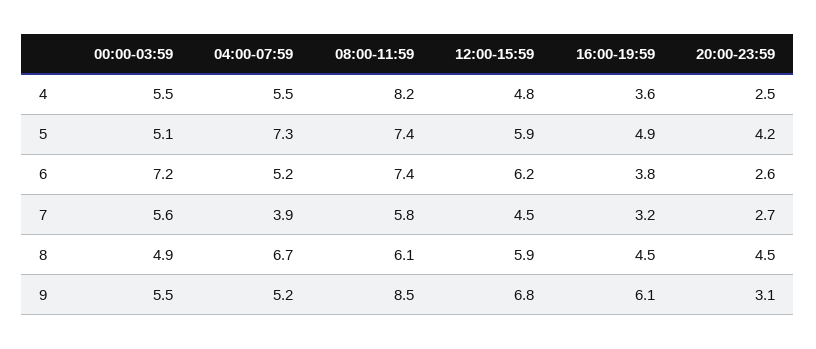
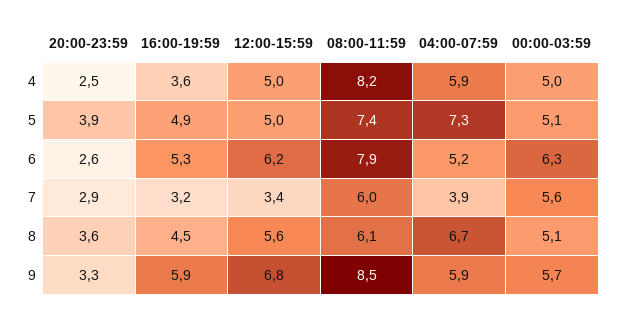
  {
    "00:00-03:59": {
-     "4": 5.5,
+     "4": 5,
      "5": 5.1,
-     "6": 7.2,
+     "6": 6.3,
      "7": 5.6,
-     "8": 4.9,
+     "8": 5.1,
-     "9": 5.5
+     "9": 5.7
    },
    "04:00-07:59": {
-     "4": 5.5,
+     "4": 5.9,
      "5": 7.3,
      "6": 5.2,
      "7": 3.9,
      "8": 6.7,
-     "9": 5.2
+     "9": 5.9
    },
    "08:00-11:59": {
      "4": 8.2,
      "5": 7.4,
-     "6": 7.4,
+     "6": 7.9,
-     "7": 5.8,
+     "7": 6,
      "8": 6.1,
      "9": 8.5
    },
    "12:00-15:59": {
-     "4": 4.8,
+     "4": 5,
-     "5": 5.9,
+     "5": 5,
      "6": 6.2,
-     "7": 4.5,
+     "7": 3.4,
-     "8": 5.9,
+     "8": 5.6,
      "9": 6.8
    },
    "16:00-19:59": {
      "4": 3.6,
      "5": 4.9,
-     "6": 3.8,
+     "6": 5.3,
      "7": 3.2,
      "8": 4.5,
-     "9": 6.1
+     "9": 5.9
    },
    "20:00-23:59": {
      "4": 2.5,
-     "5": 4.2,
+     "5": 3.9,
      "6": 2.6,
-     "7": 2.7,
+     "7": 2.9,
-     "8": 4.5,
+     "8": 3.6,
-     "9": 3.1
+     "9": 3.3
    }
  }

